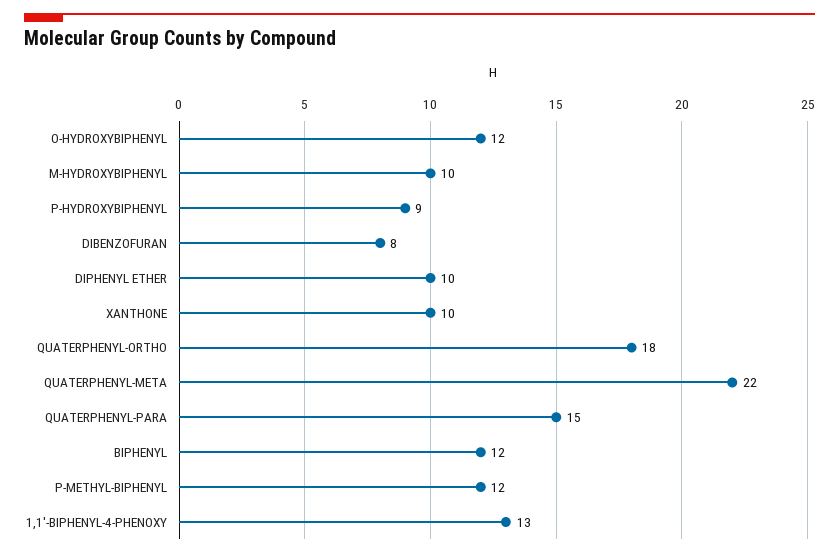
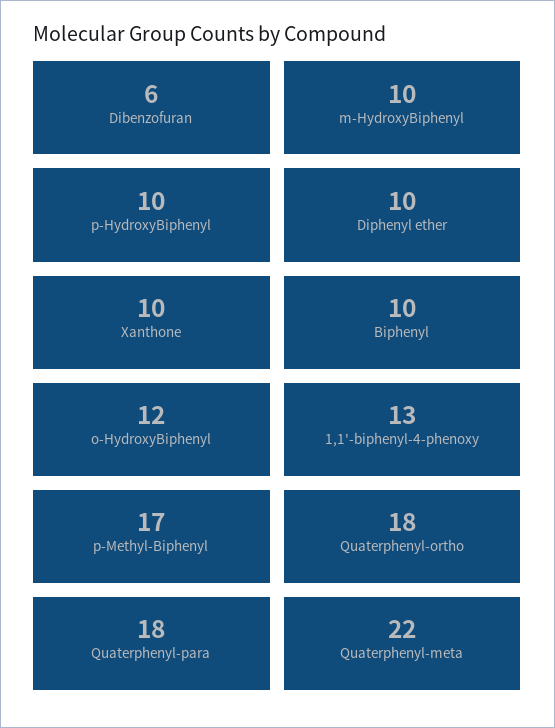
  {
    "O-HYDROXYBIPHENYL": 12,
    "M-HYDROXYBIPHENYL": 10,
-   "P-HYDROXYBIPHENYL": 9,
+   "P-HYDROXYBIPHENYL": 10,
-   "DIBENZOFURAN": 8,
+   "DIBENZOFURAN": 6,
    "DIPHENYL ETHER": 10,
    "XANTHONE": 10,
    "QUATERPHENYL-ORTHO": 18,
    "QUATERPHENYL-META": 22,
-   "QUATERPHENYL-PARA": 15,
+   "QUATERPHENYL-PARA": 18,
-   "BIPHENYL": 12,
+   "BIPHENYL": 10,
-   "P-METHYL-BIPHENYL": 12,
+   "P-METHYL-BIPHENYL": 17,
    "1,1'-BIPHENYL-4-PHENOXY": 13
  }

